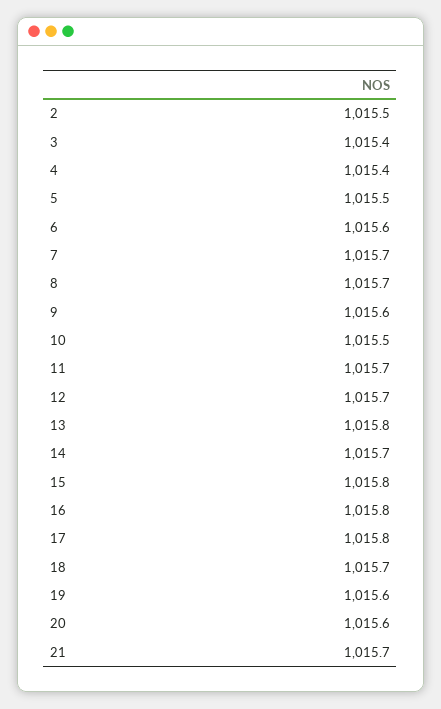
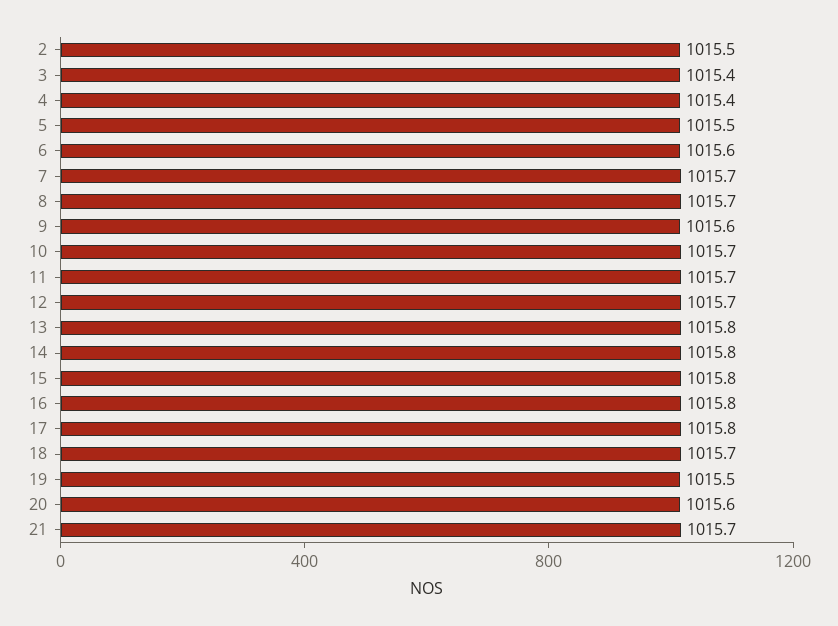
  {
    "2": 1015.5,
    "3": 1015.4,
    "4": 1015.4,
    "5": 1015.5,
    "6": 1015.6,
    "7": 1015.7,
    "8": 1015.7,
    "9": 1015.6,
-   "10": 1015.5,
+   "10": 1015.7,
    "11": 1015.7,
    "12": 1015.7,
    "13": 1015.8,
-   "14": 1015.7,
+   "14": 1015.8,
    "15": 1015.8,
    "16": 1015.8,
    "17": 1015.8,
    "18": 1015.7,
-   "19": 1015.6,
+   "19": 1015.5,
    "20": 1015.6,
    "21": 1015.7
  }

